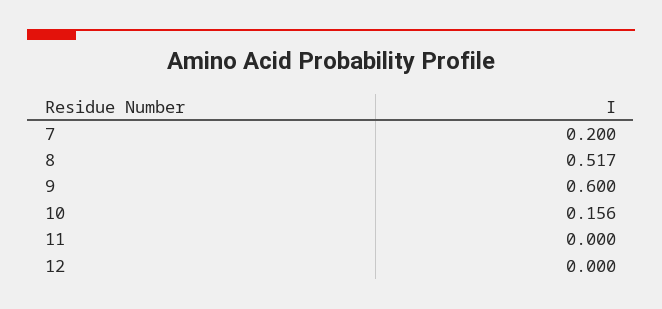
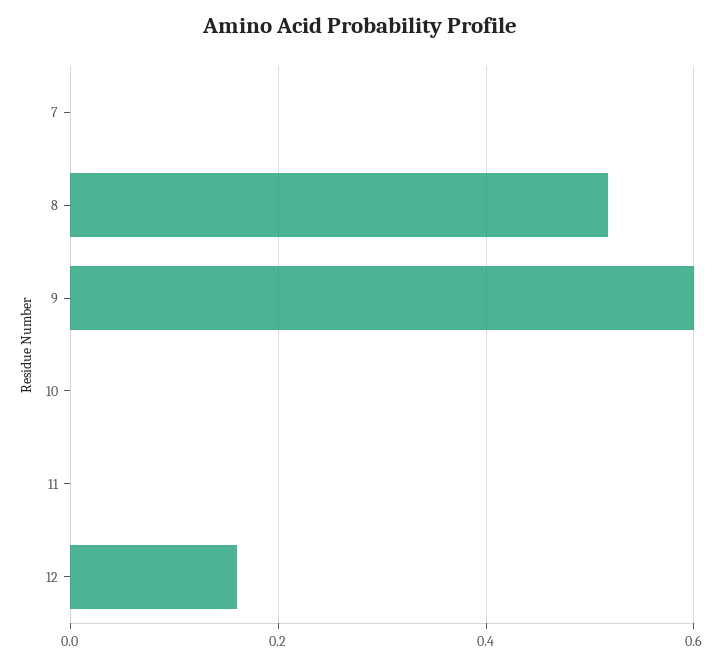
  {
-   "7": 0.2,
+   "7": 0,
    "8": 0.517,
    "9": 0.6,
-   "10": 0.156,
+   "10": 0,
    "11": 0,
-   "12": 0
+   "12": 0.16
  }

